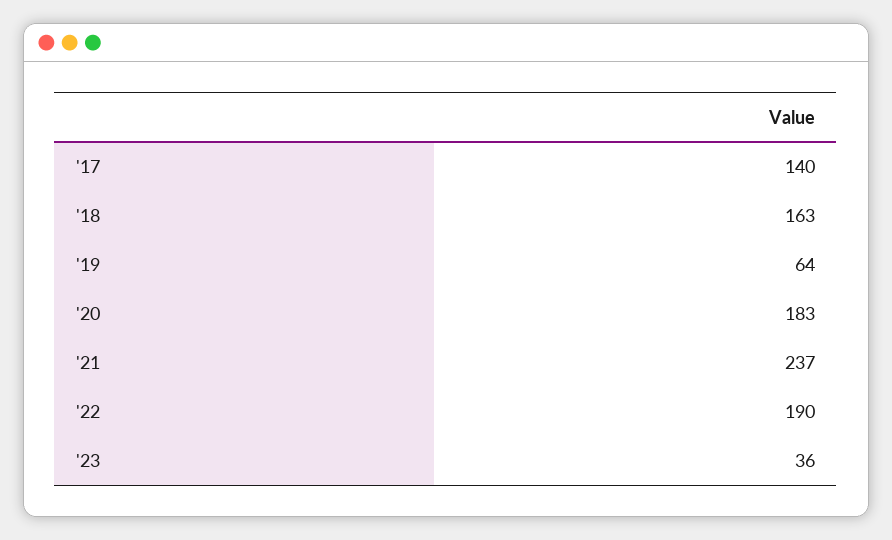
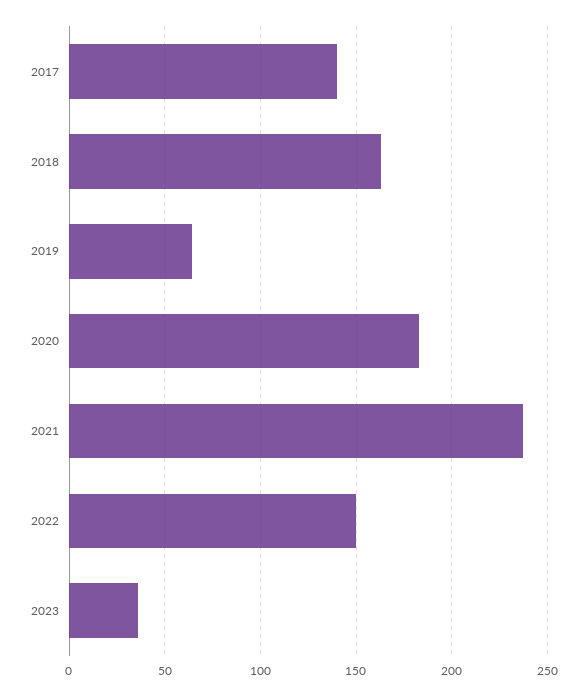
  {
    "'17": 140,
    "'18": 163,
    "'19": 64,
    "'20": 183,
    "'21": 237,
-   "'22": 190,
+   "'22": 150,
    "'23": 36
  }

